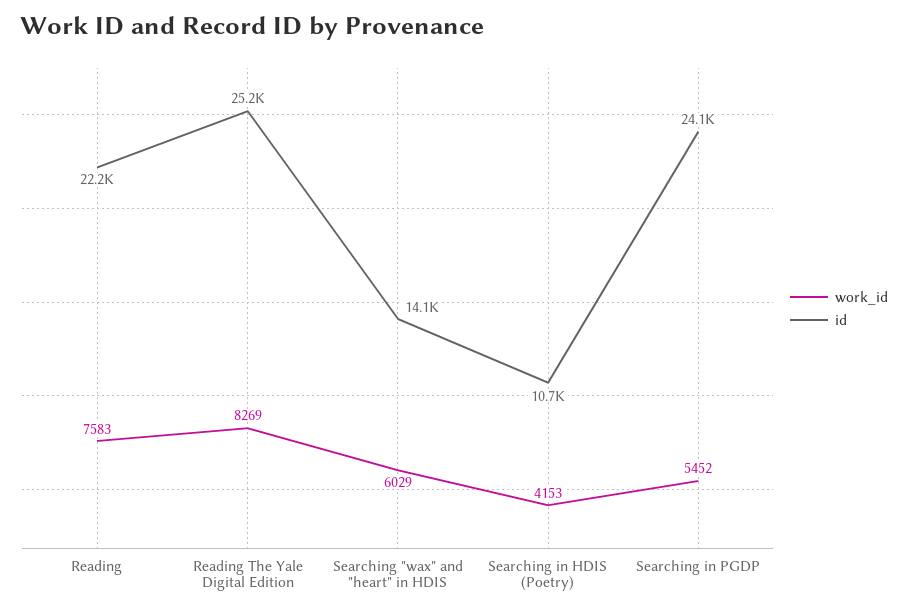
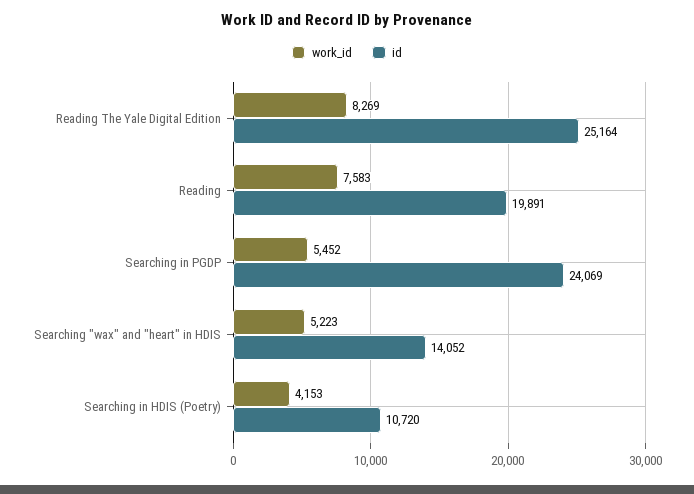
  {
    "work_id": {
      "Reading": 7583,
      "Reading The Yale Digital Edition": 8269,
-     "Searching \"wax\" and \"heart\" in HDIS": 6029,
+     "Searching \"wax\" and \"heart\" in HDIS": 5223,
      "Searching in HDIS (Poetry)": 4153,
      "Searching in PGDP": 5452
    },
    "id": {
-     "Reading": 22200,
+     "Reading": 19891,
      "Reading The Yale Digital Edition": 25164,
      "Searching \"wax\" and \"heart\" in HDIS": 14052,
      "Searching in HDIS (Poetry)": 10720,
      "Searching in PGDP": 24069
    }
  }

